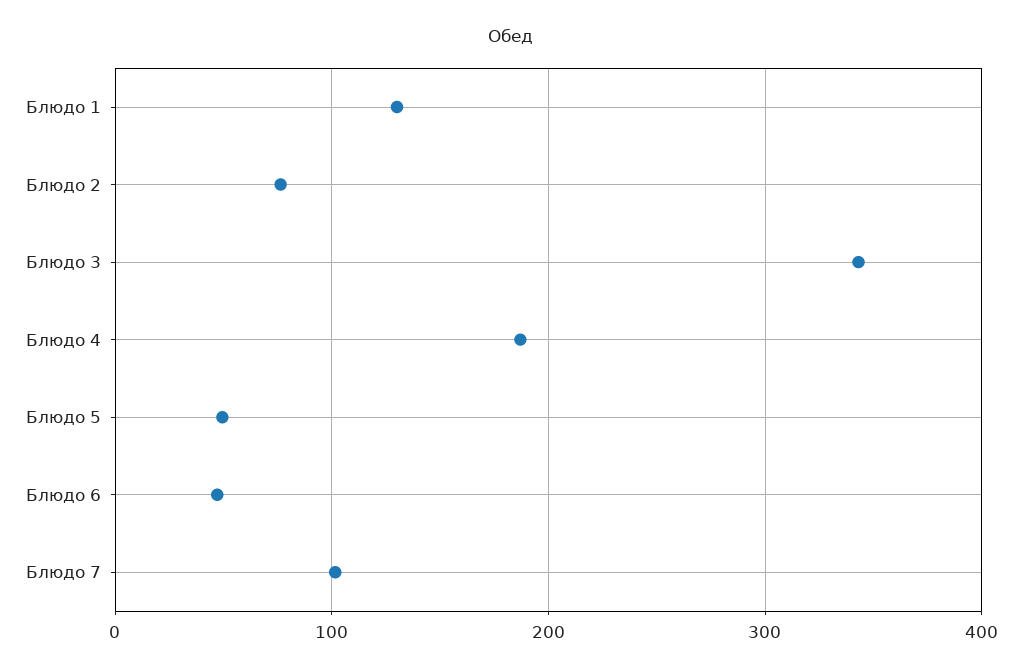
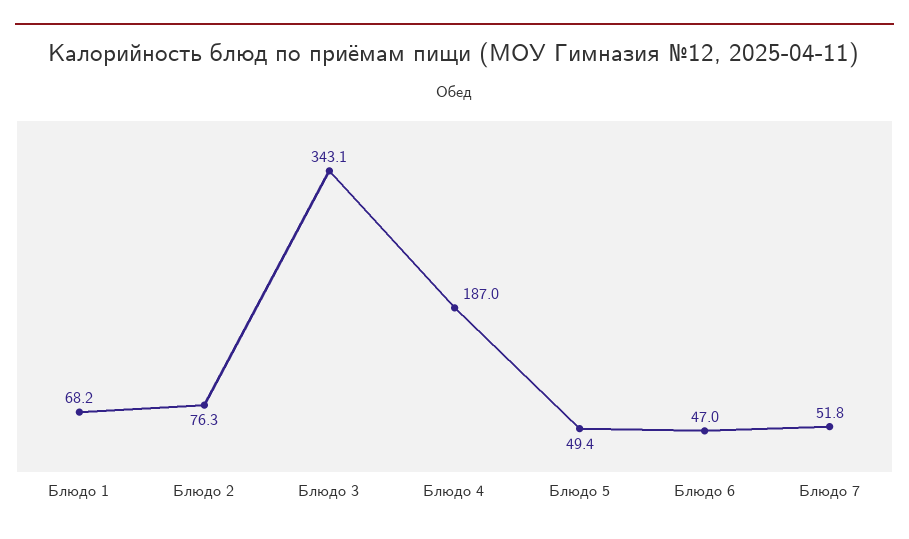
  {
-   "Блюдо 1": 130,
+   "Блюдо 1": 68.2,
    "Блюдо 2": 76.3,
    "Блюдо 3": 343.1,
    "Блюдо 4": 187,
    "Блюдо 5": 49.4,
    "Блюдо 6": 47,
-   "Блюдо 7": 100
+   "Блюдо 7": 51.8
  }

